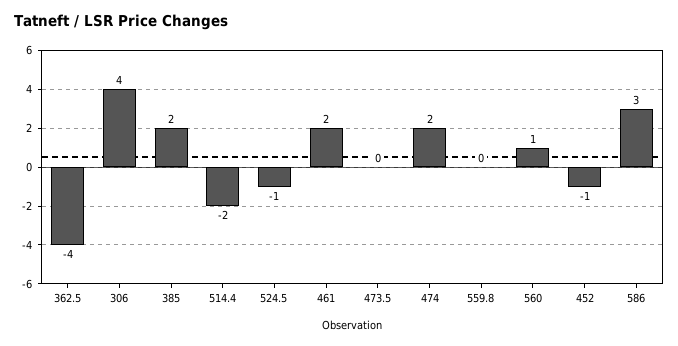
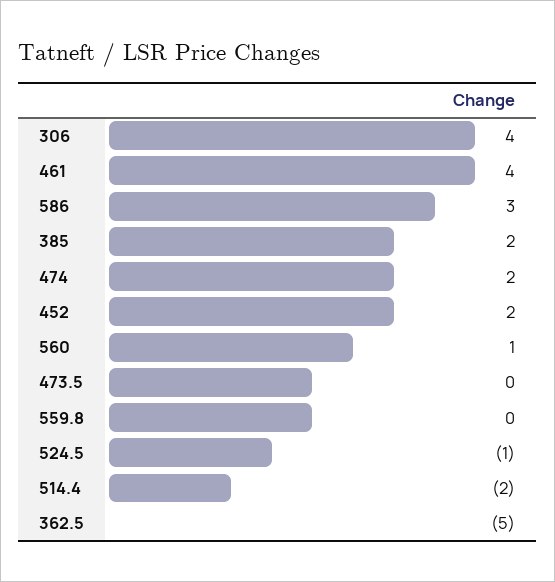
  {
-   "362.5": -4,
+   "362.5": -5,
    "306": 4,
    "385": 2,
    "514.4": -2,
    "524.5": -1,
-   "461": 2,
+   "461": 4,
    "473.5": 0,
    "474": 2,
    "559.8": 0,
    "560": 1,
-   "452": -1,
+   "452": 2,
    "586": 3
  }

